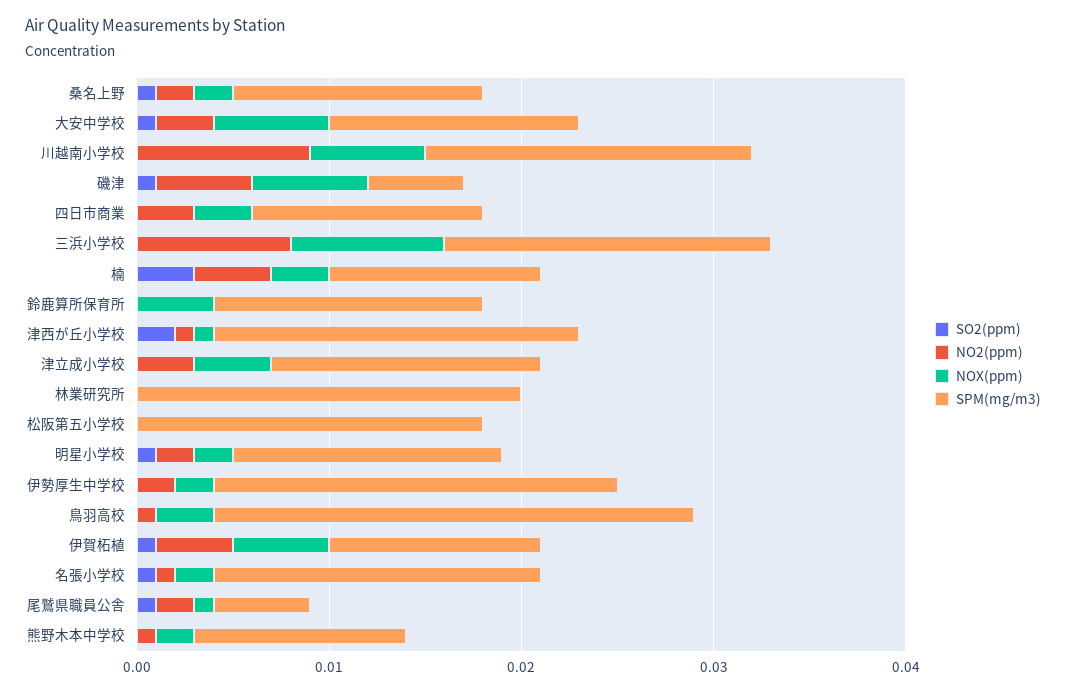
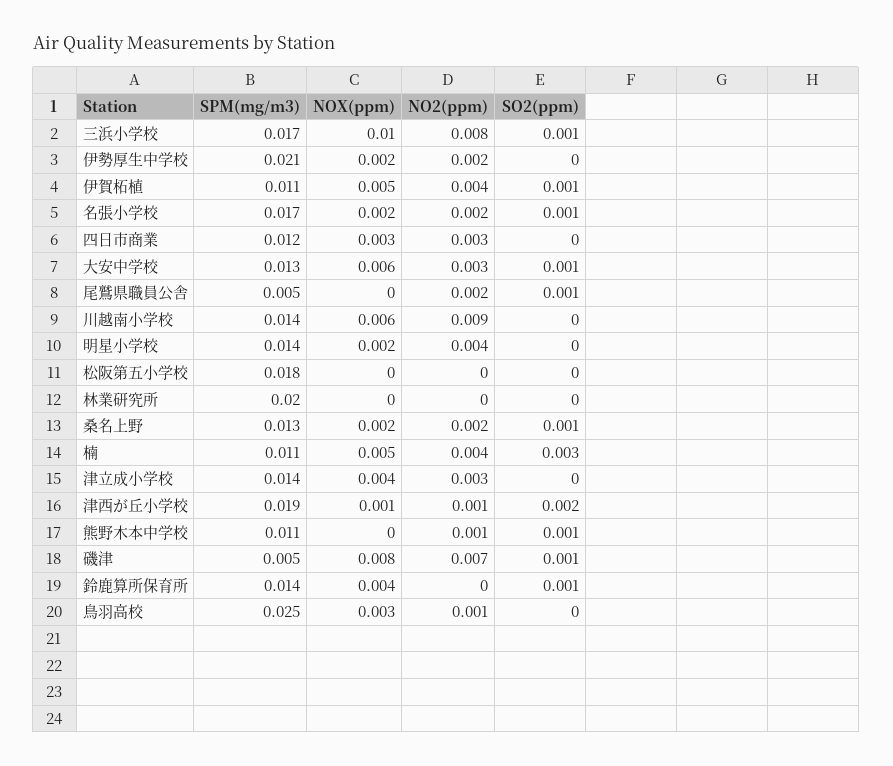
  {
    "SO2(ppm)": {
      "桑名上野": 0.001,
      "大安中学校": 0.001,
      "川越南小学校": 0,
      "磯津": 0.001,
      "四日市商業": 0,
-     "三浜小学校": 0,
+     "三浜小学校": 0.001,
      "楠": 0.003,
-     "鈴鹿算所保育所": 0,
+     "鈴鹿算所保育所": 0.001,
      "津西が丘小学校": 0.002,
      "津立成小学校": 0,
      "林業研究所": 0,
      "松阪第五小学校": 0,
-     "明星小学校": 0.001,
+     "明星小学校": 0,
      "伊勢厚生中学校": 0,
      "鳥羽高校": 0,
      "伊賀柘植": 0.001,
      "名張小学校": 0.001,
      "尾鷲県職員公舎": 0.001,
-     "熊野木本中学校": 0
+     "熊野木本中学校": 0.001
    },
    "NO2(ppm)": {
      "桑名上野": 0.002,
      "大安中学校": 0.003,
      "川越南小学校": 0.009,
-     "磯津": 0.005,
+     "磯津": 0.007,
      "四日市商業": 0.003,
      "三浜小学校": 0.008,
      "楠": 0.004,
      "鈴鹿算所保育所": 0,
      "津西が丘小学校": 0.001,
      "津立成小学校": 0.003,
      "林業研究所": 0,
      "松阪第五小学校": 0,
-     "明星小学校": 0.002,
+     "明星小学校": 0.004,
      "伊勢厚生中学校": 0.002,
      "鳥羽高校": 0.001,
      "伊賀柘植": 0.004,
-     "名張小学校": 0.001,
+     "名張小学校": 0.002,
      "尾鷲県職員公舎": 0.002,
      "熊野木本中学校": 0.001
    },
    "NOX(ppm)": {
      "桑名上野": 0.002,
      "大安中学校": 0.006,
      "川越南小学校": 0.006,
-     "磯津": 0.006,
+     "磯津": 0.008,
      "四日市商業": 0.003,
-     "三浜小学校": 0.008,
+     "三浜小学校": 0.01,
-     "楠": 0.003,
+     "楠": 0.005,
      "鈴鹿算所保育所": 0.004,
      "津西が丘小学校": 0.001,
      "津立成小学校": 0.004,
      "林業研究所": 0,
      "松阪第五小学校": 0,
      "明星小学校": 0.002,
      "伊勢厚生中学校": 0.002,
      "鳥羽高校": 0.003,
      "伊賀柘植": 0.005,
      "名張小学校": 0.002,
-     "尾鷲県職員公舎": 0.001,
+     "尾鷲県職員公舎": 0,
-     "熊野木本中学校": 0.002
+     "熊野木本中学校": 0
    },
    "SPM(mg/m3)": {
      "桑名上野": 0.013,
      "大安中学校": 0.013,
-     "川越南小学校": 0.017,
+     "川越南小学校": 0.014,
      "磯津": 0.005,
      "四日市商業": 0.012,
      "三浜小学校": 0.017,
      "楠": 0.011,
      "鈴鹿算所保育所": 0.014,
      "津西が丘小学校": 0.019,
      "津立成小学校": 0.014,
      "林業研究所": 0.02,
      "松阪第五小学校": 0.018,
      "明星小学校": 0.014,
      "伊勢厚生中学校": 0.021,
      "鳥羽高校": 0.025,
      "伊賀柘植": 0.011,
      "名張小学校": 0.017,
      "尾鷲県職員公舎": 0.005,
      "熊野木本中学校": 0.011
    }
  }

